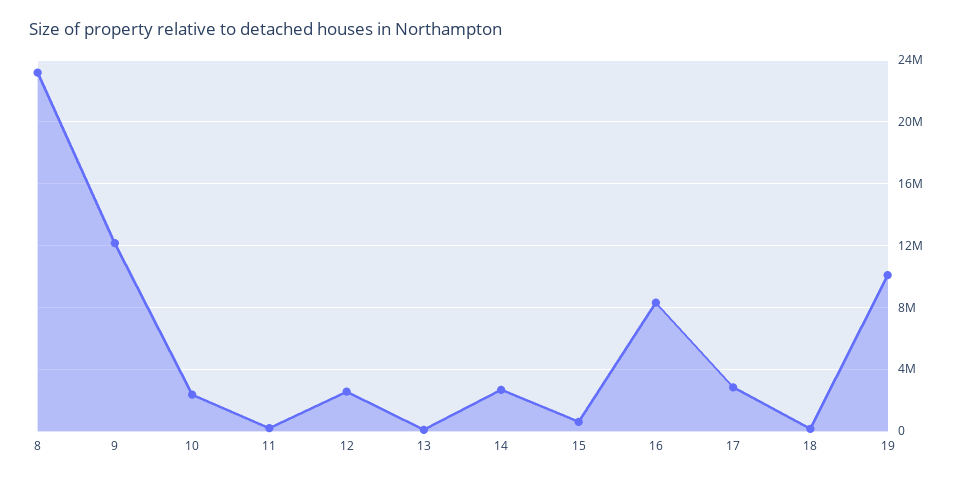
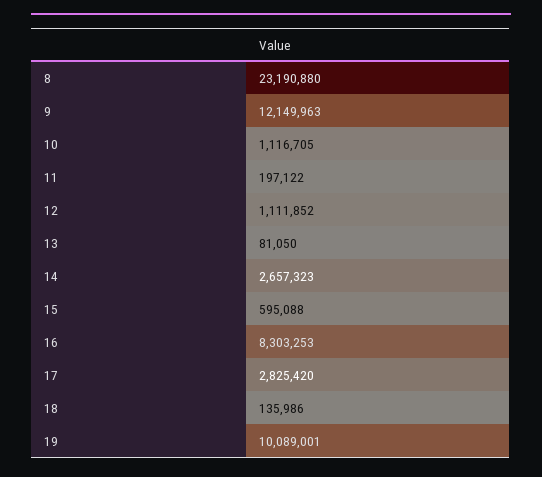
  {
    "8": 23190880,
    "9": 12149963,
-   "10": 2500000,
+   "10": 1116705,
    "11": 197122,
-   "12": 2500000,
+   "12": 1111852,
    "13": 81050,
    "14": 2657323,
    "15": 595088,
    "16": 8303253,
    "17": 2825420,
    "18": 135986,
    "19": 10089001
  }

